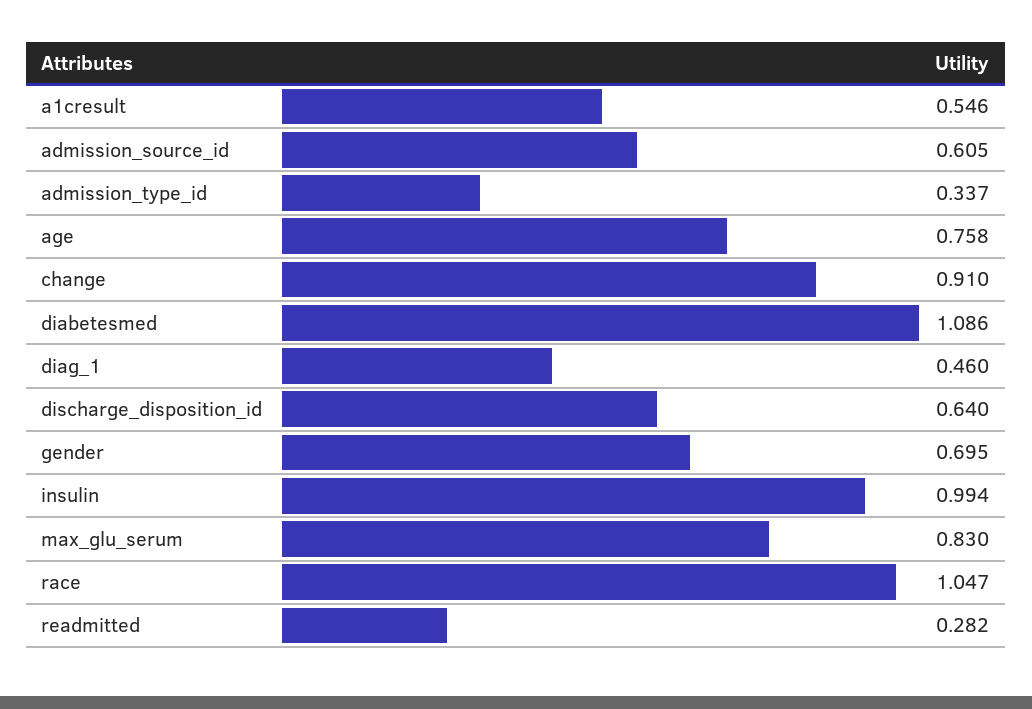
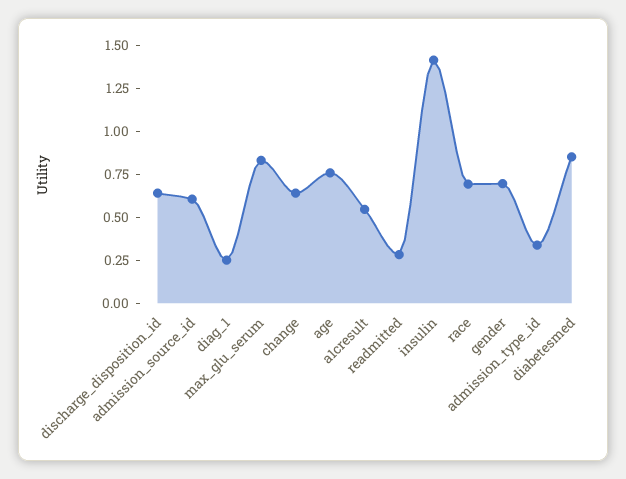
  {
    "a1cresult": 0.546,
    "admission_source_id": 0.605,
    "admission_type_id": 0.337,
    "age": 0.758,
-   "change": 0.91,
+   "change": 0.65,
-   "diabetesmed": 1.086,
+   "diabetesmed": 0.85,
-   "diag_1": 0.46,
+   "diag_1": 0.25,
    "discharge_disposition_id": 0.64,
    "gender": 0.695,
-   "insulin": 0.994,
+   "insulin": 1.4,
    "max_glu_serum": 0.83,
-   "race": 1.047,
+   "race": 0.7,
    "readmitted": 0.282
  }

